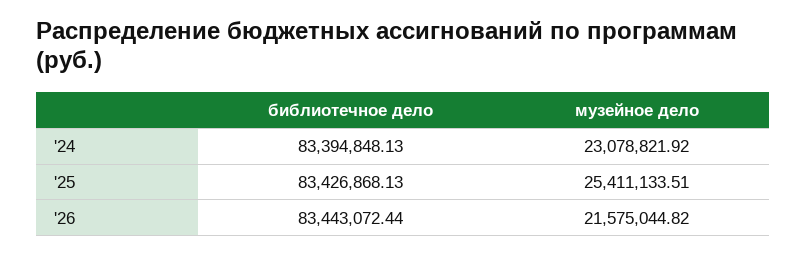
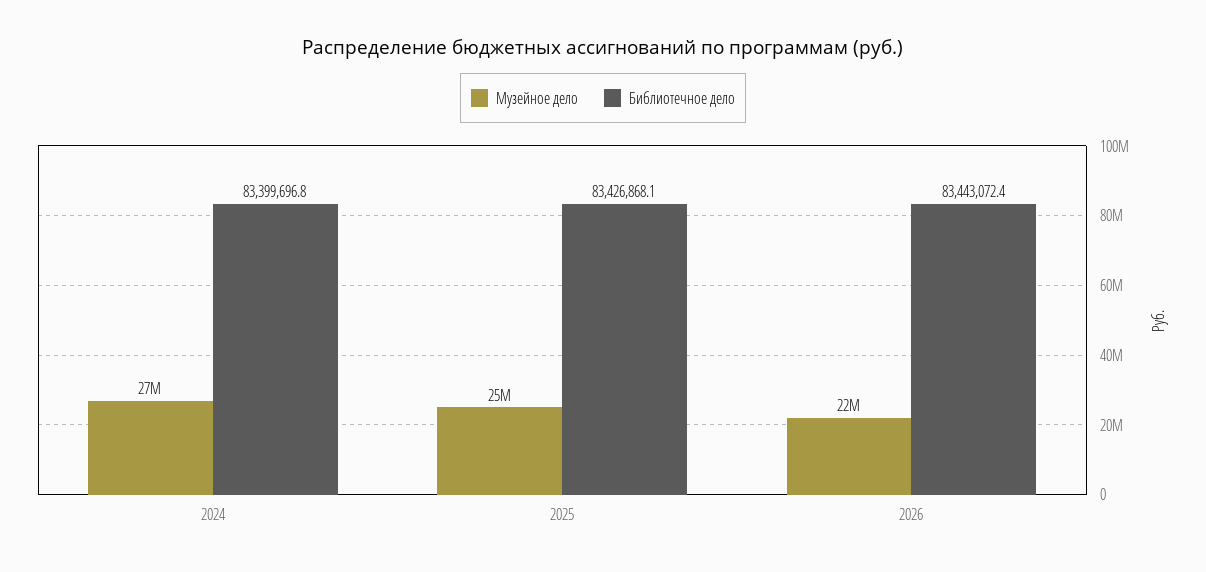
  {
    "библиотечное дело": {
-     "'24": 83394848.13,
+     "'24": 83399696.8,
      "'25": 83426868.13,
      "'26": 83443072.44
    },
    "музейное дело": {
-     "'24": 23078821.92,
+     "'24": 27000000,
      "'25": 25411133.51,
      "'26": 21575044.82
    }
  }

